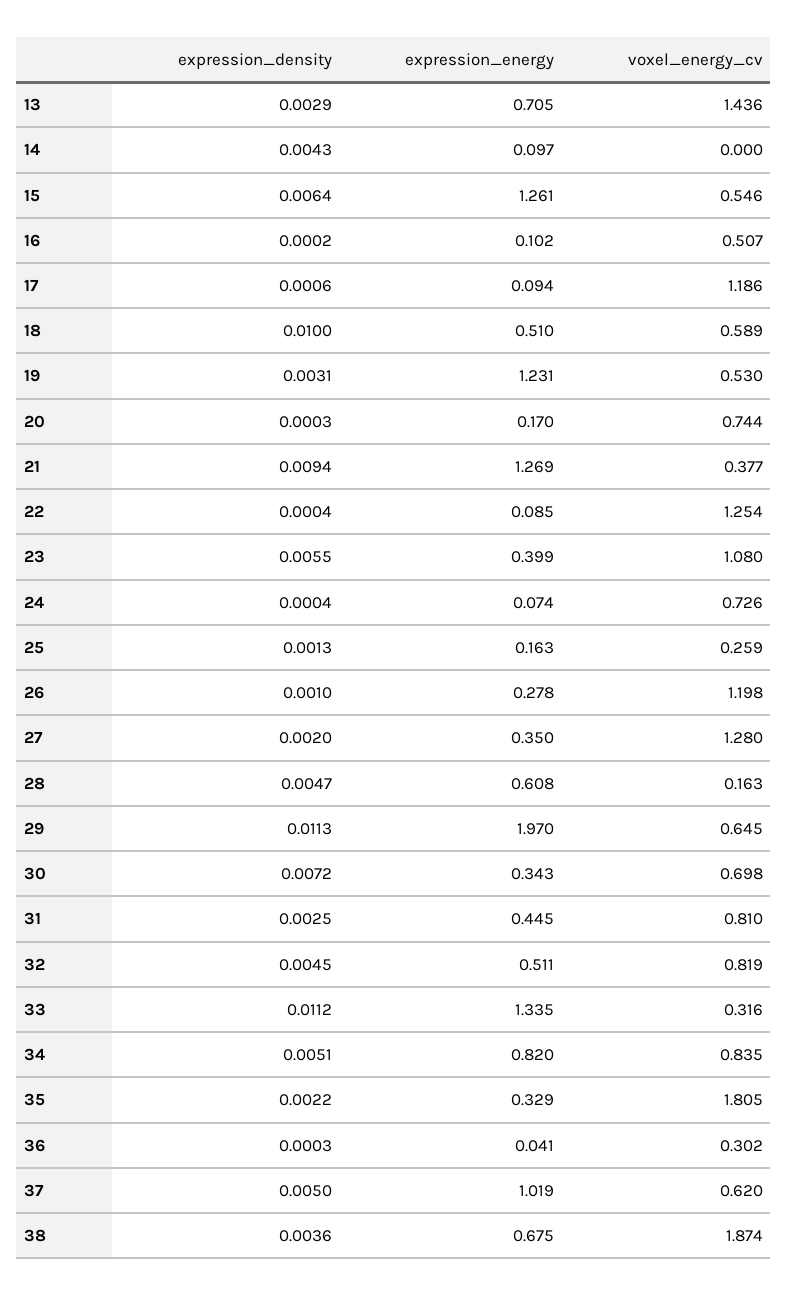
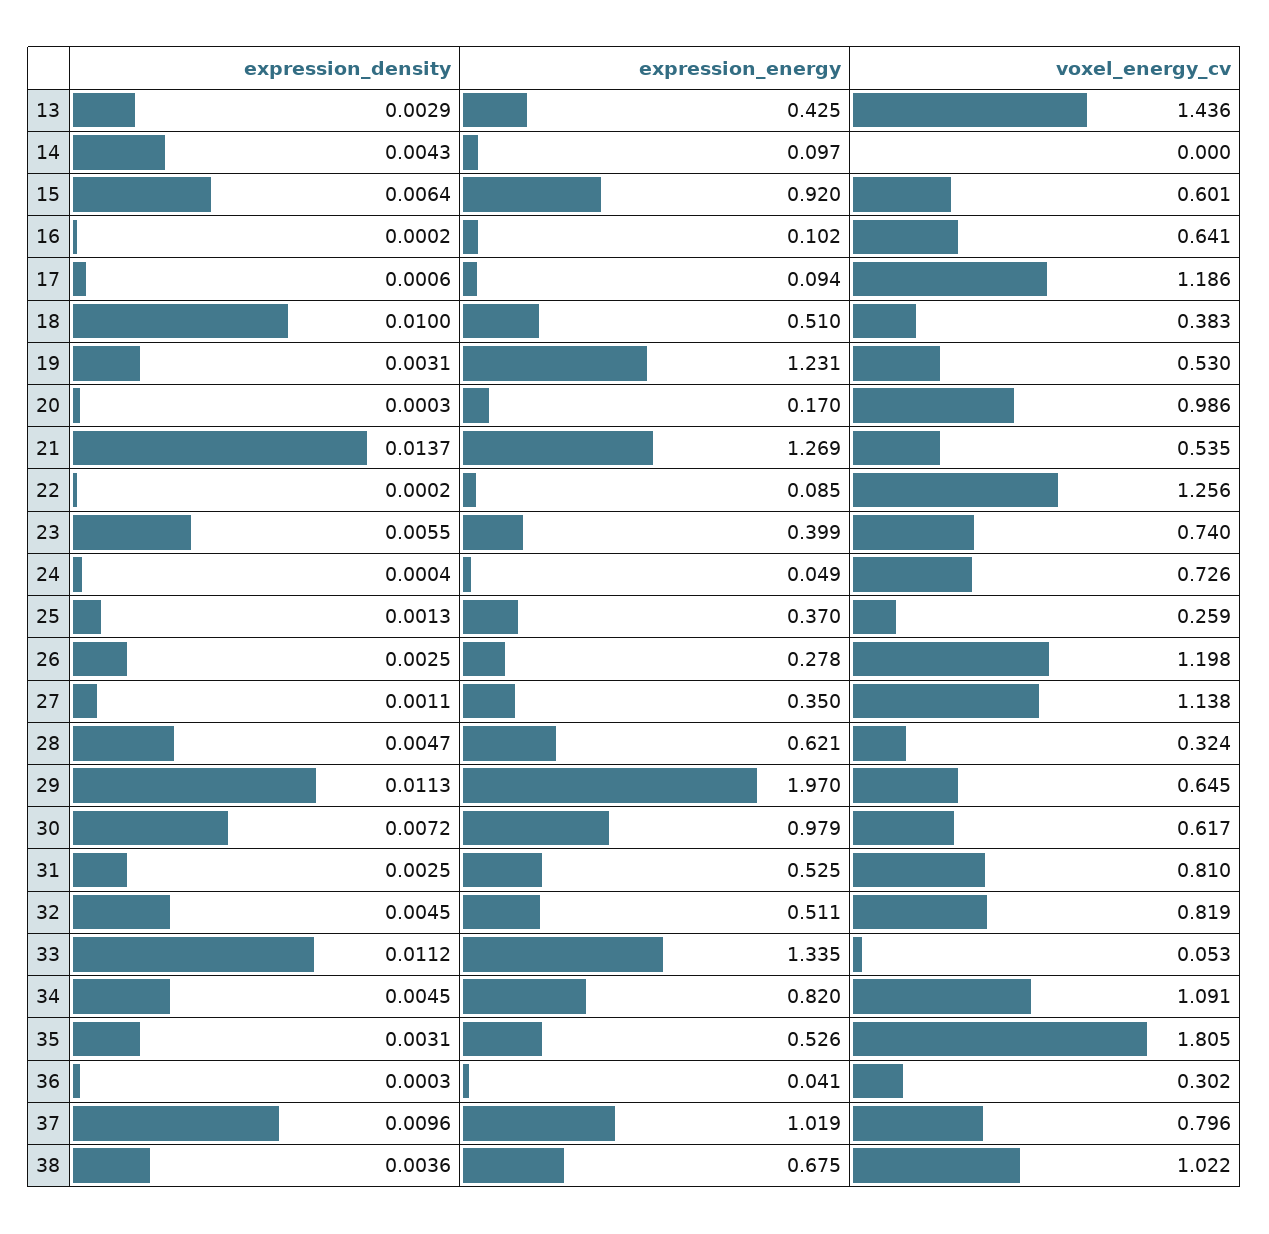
  {
    "expression_density": {
      "13": 0.0029,
      "14": 0.0043,
      "15": 0.0064,
      "16": 0.0002,
      "17": 0.0006,
      "18": 0.01,
      "19": 0.0031,
      "20": 0.0003,
-     "21": 0.0094,
+     "21": 0.0137,
-     "22": 0.0004,
+     "22": 0.0002,
      "23": 0.0055,
      "24": 0.0004,
      "25": 0.0013,
-     "26": 0.001,
+     "26": 0.0025,
-     "27": 0.002,
+     "27": 0.0011,
      "28": 0.0047,
      "29": 0.0113,
      "30": 0.0072,
      "31": 0.0025,
      "32": 0.0045,
      "33": 0.0112,
-     "34": 0.0051,
+     "34": 0.0045,
-     "35": 0.0022,
+     "35": 0.0031,
      "36": 0.0003,
-     "37": 0.005,
+     "37": 0.0096,
      "38": 0.0036
    },
    "expression_energy": {
-     "13": 0.705,
+     "13": 0.425,
      "14": 0.097,
-     "15": 1.261,
+     "15": 0.92,
      "16": 0.102,
      "17": 0.094,
      "18": 0.51,
      "19": 1.231,
      "20": 0.17,
      "21": 1.269,
      "22": 0.085,
      "23": 0.399,
-     "24": 0.074,
+     "24": 0.049,
-     "25": 0.163,
+     "25": 0.37,
      "26": 0.278,
      "27": 0.35,
-     "28": 0.608,
+     "28": 0.621,
      "29": 1.97,
-     "30": 0.343,
+     "30": 0.979,
-     "31": 0.445,
+     "31": 0.525,
      "32": 0.511,
      "33": 1.335,
      "34": 0.82,
-     "35": 0.329,
+     "35": 0.526,
      "36": 0.041,
      "37": 1.019,
      "38": 0.675
    },
    "voxel_energy_cv": {
      "13": 1.436,
      "14": 0,
-     "15": 0.546,
+     "15": 0.601,
-     "16": 0.507,
+     "16": 0.641,
      "17": 1.186,
-     "18": 0.589,
+     "18": 0.383,
      "19": 0.53,
-     "20": 0.744,
+     "20": 0.986,
-     "21": 0.377,
+     "21": 0.535,
-     "22": 1.254,
+     "22": 1.256,
-     "23": 1.08,
+     "23": 0.74,
      "24": 0.726,
      "25": 0.259,
      "26": 1.198,
-     "27": 1.28,
+     "27": 1.138,
-     "28": 0.163,
+     "28": 0.324,
      "29": 0.645,
-     "30": 0.698,
+     "30": 0.617,
      "31": 0.81,
      "32": 0.819,
-     "33": 0.316,
+     "33": 0.053,
-     "34": 0.835,
+     "34": 1.091,
      "35": 1.805,
      "36": 0.302,
-     "37": 0.62,
+     "37": 0.796,
-     "38": 1.874
+     "38": 1.022
    }
  }

